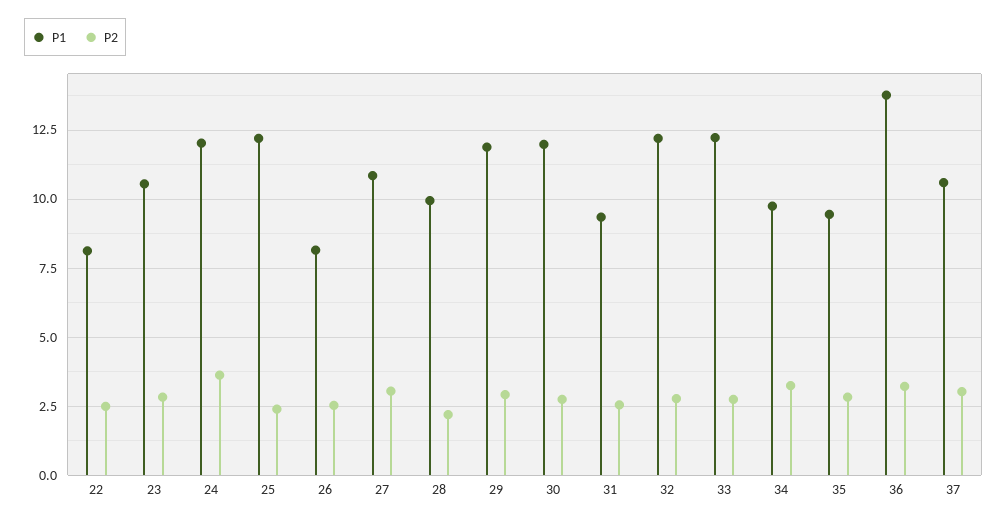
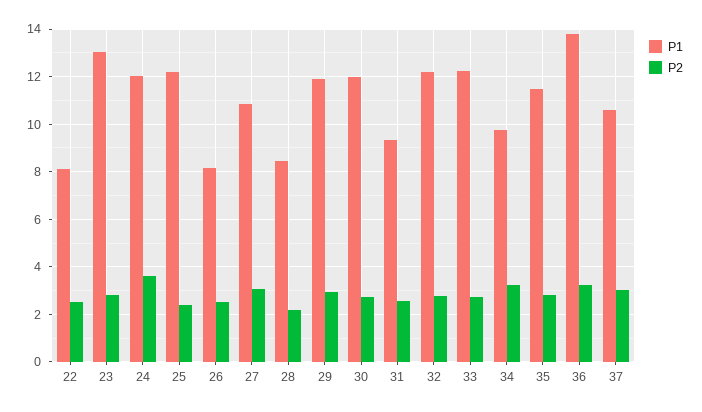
  {
    "P1": {
      "22": 8.25,
-     "23": 10.5,
+     "23": 13,
      "24": 12,
      "25": 12.25,
      "26": 8.25,
      "27": 10.75,
-     "28": 10,
+     "28": 8.5,
      "29": 12,
      "30": 12,
      "31": 9.25,
      "32": 12.25,
      "33": 12.25,
      "34": 9.75,
-     "35": 9.5,
+     "35": 11.5,
      "36": 13.75,
      "37": 10.5
    },
    "P2": {
      "22": 2.5,
      "23": 2.75,
      "24": 3.75,
      "25": 2.5,
      "26": 2.5,
      "27": 3,
      "28": 2.25,
      "29": 3,
      "30": 2.75,
      "31": 2.5,
      "32": 2.75,
      "33": 2.75,
      "34": 3.25,
      "35": 2.75,
      "36": 3.25,
      "37": 3
    }
  }

